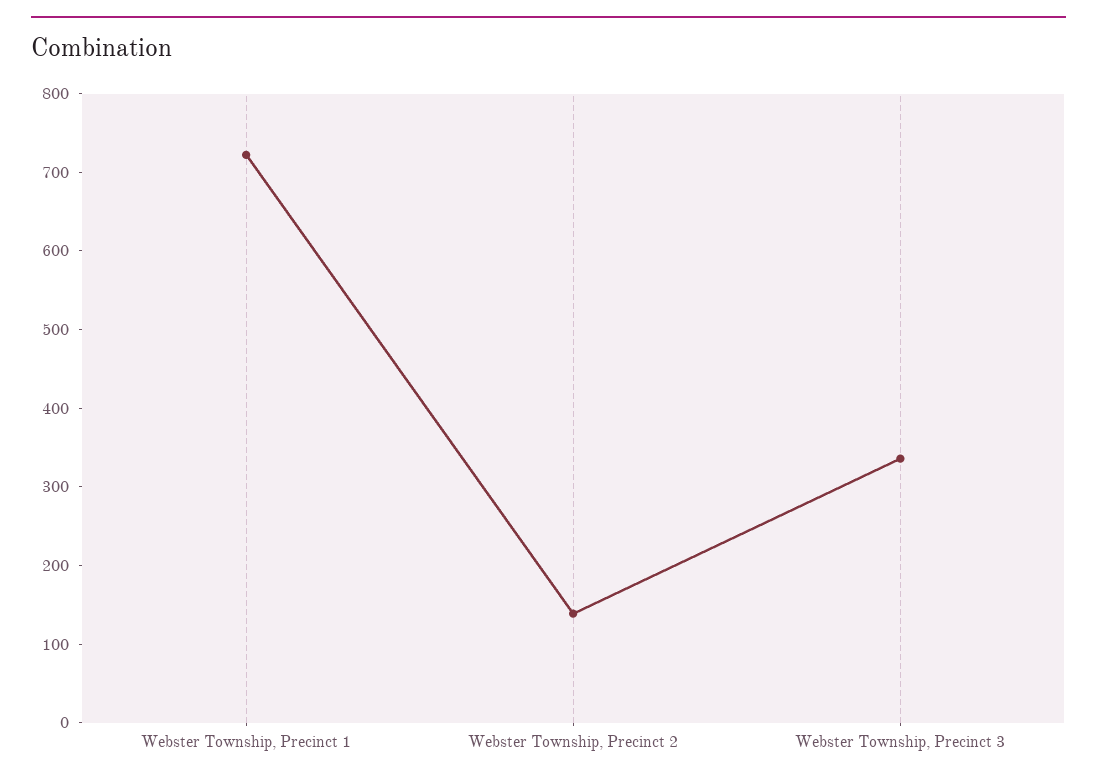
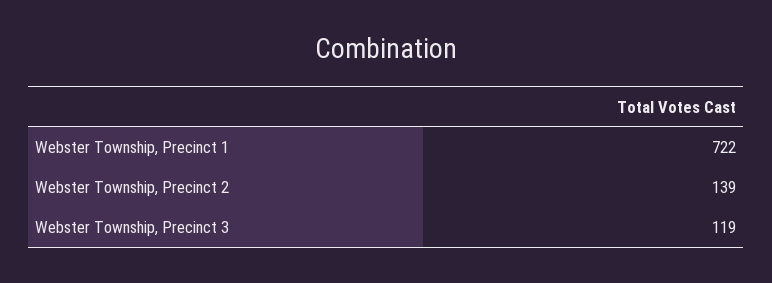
  {
    "Webster Township, Precinct 1": 722,
    "Webster Township, Precinct 2": 139,
-   "Webster Township, Precinct 3": 340
+   "Webster Township, Precinct 3": 119
  }

